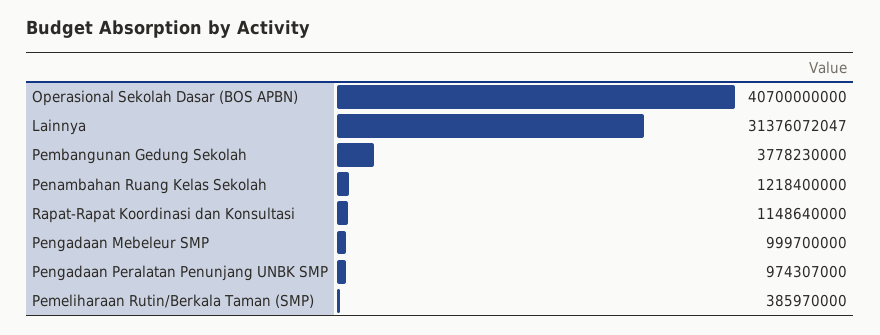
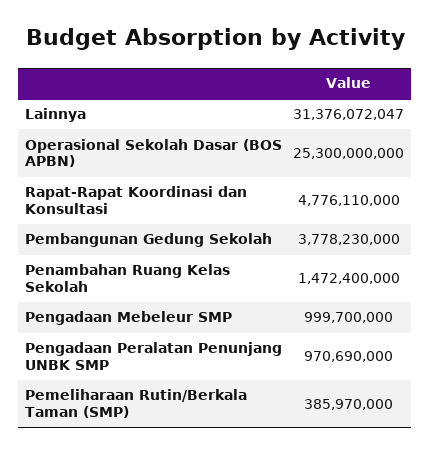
  {
-   "Operasional Sekolah Dasar (BOS APBN)": 40700000000,
+   "Operasional Sekolah Dasar (BOS APBN)": 25300000000,
    "Lainnya": 31376072047,
    "Pembangunan Gedung Sekolah": 3778230000,
-   "Penambahan Ruang Kelas Sekolah": 1218400000,
+   "Penambahan Ruang Kelas Sekolah": 1472400000,
-   "Rapat-Rapat Koordinasi dan Konsultasi": 1148640000,
+   "Rapat-Rapat Koordinasi dan Konsultasi": 4776110000,
    "Pengadaan Mebeleur SMP": 999700000,
-   "Pengadaan Peralatan Penunjang UNBK SMP": 974307000,
+   "Pengadaan Peralatan Penunjang UNBK SMP": 970690000,
    "Pemeliharaan Rutin/Berkala Taman (SMP)": 385970000
  }

